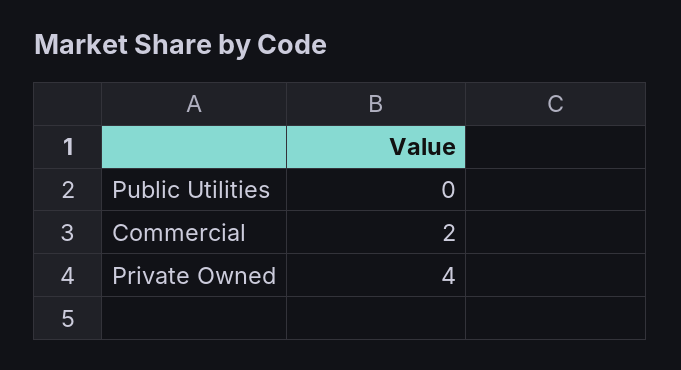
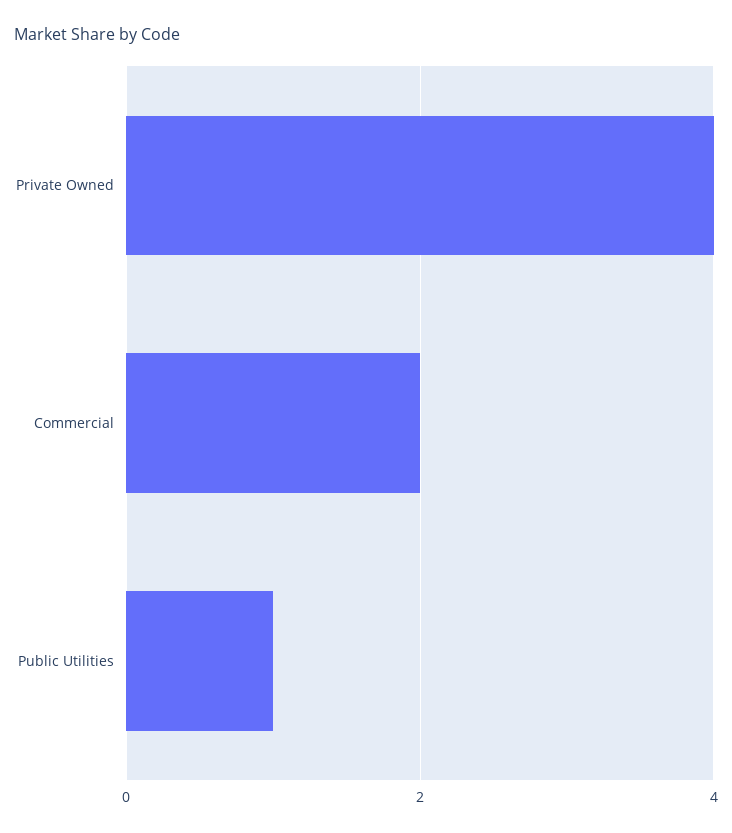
  {
-   "Public Utilities": 0,
+   "Public Utilities": 1,
    "Commercial": 2,
    "Private Owned": 4
  }

